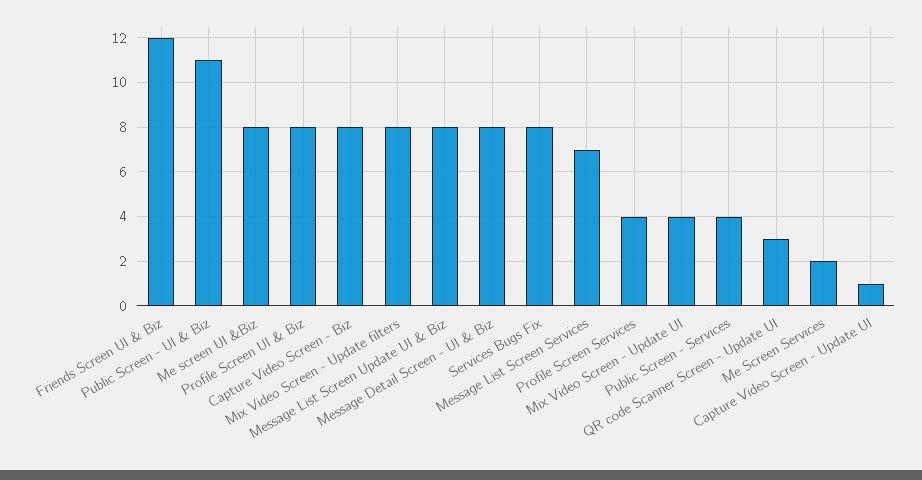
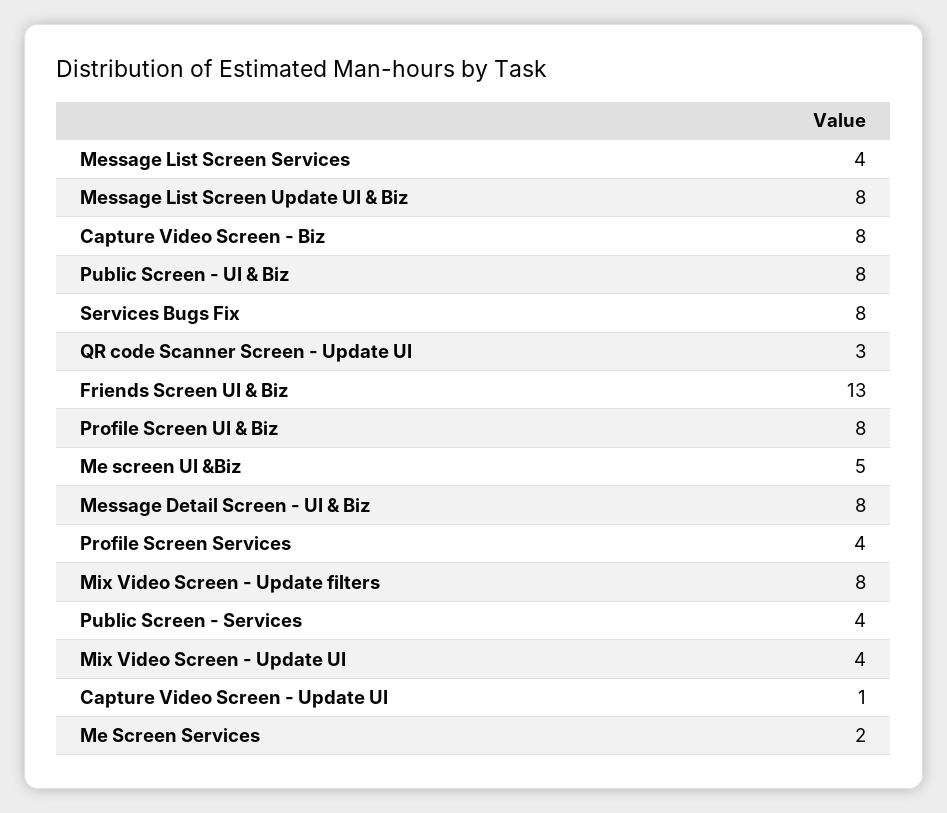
  {
-   "Friends Screen UI & Biz": 12,
+   "Friends Screen UI & Biz": 13,
-   "Public Screen - UI & Biz": 11,
+   "Public Screen - UI & Biz": 8,
-   "Me screen UI &Biz": 8,
+   "Me screen UI &Biz": 5,
    "Profile Screen UI & Biz": 8,
    "Capture Video Screen - Biz": 8,
    "Mix Video Screen - Update filters": 8,
    "Message List Screen Update UI & Biz": 8,
    "Message Detail Screen - UI & Biz": 8,
    "Services Bugs Fix": 8,
-   "Message List Screen Services": 7,
+   "Message List Screen Services": 4,
    "Profile Screen Services": 4,
    "Mix Video Screen - Update UI": 4,
    "Public Screen - Services": 4,
    "QR code Scanner Screen - Update UI": 3,
    "Me Screen Services": 2,
    "Capture Video Screen - Update UI": 1
  }

